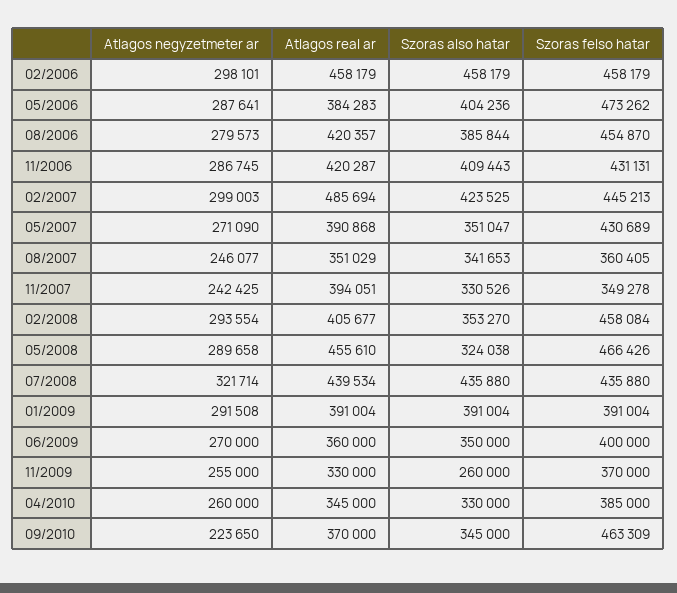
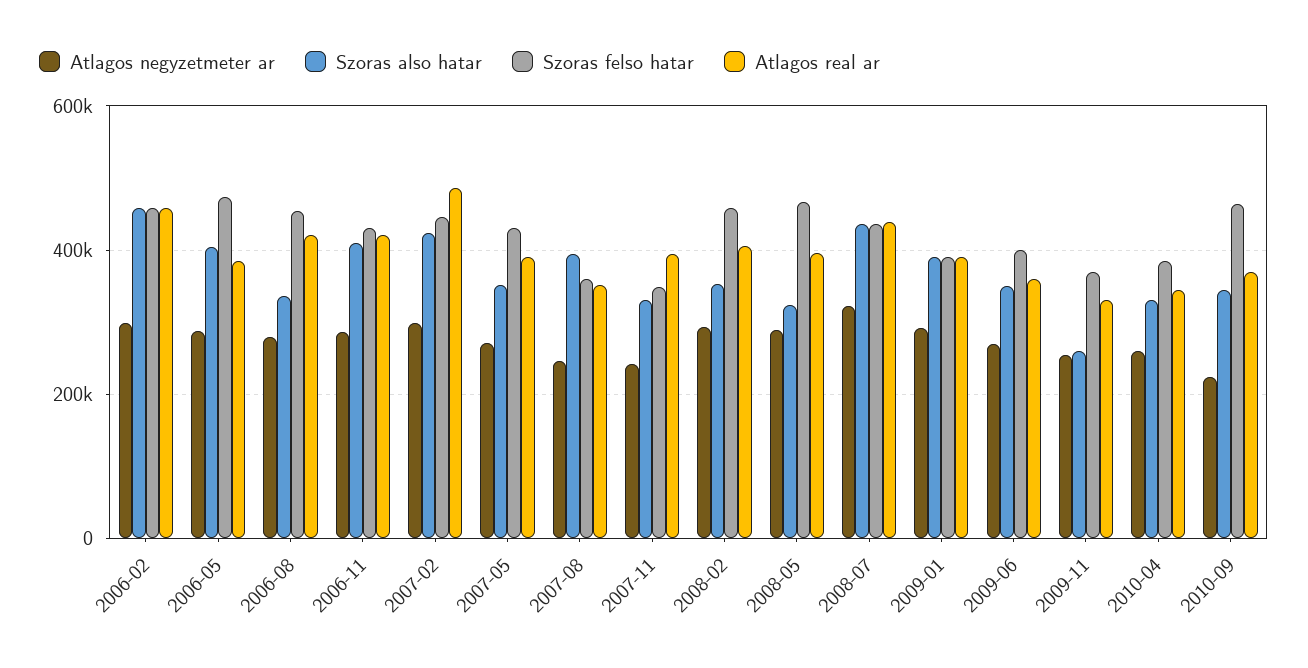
  {
    "Atlagos negyzetmeter ar": {
      "02/2006": 298101,
      "05/2006": 287641,
      "08/2006": 279573,
      "11/2006": 286745,
      "02/2007": 299003,
      "05/2007": 271090,
      "08/2007": 246077,
      "11/2007": 242425,
      "02/2008": 293554,
      "05/2008": 289658,
      "07/2008": 321714,
      "01/2009": 291508,
      "06/2009": 270000,
      "11/2009": 255000,
      "04/2010": 260000,
      "09/2010": 223650
    },
    "Atlagos real ar": {
      "02/2006": 458179,
      "05/2006": 384283,
      "08/2006": 420357,
      "11/2006": 420287,
      "02/2007": 485694,
      "05/2007": 390868,
      "08/2007": 351029,
      "11/2007": 394051,
      "02/2008": 405677,
-     "05/2008": 455610,
+     "05/2008": 400000,
      "07/2008": 439534,
      "01/2009": 391004,
      "06/2009": 360000,
      "11/2009": 330000,
      "04/2010": 345000,
      "09/2010": 370000
    },
    "Szoras also hatar": {
      "02/2006": 458179,
      "05/2006": 404236,
-     "08/2006": 385844,
+     "08/2006": 340000,
      "11/2006": 409443,
      "02/2007": 423525,
      "05/2007": 351047,
-     "08/2007": 341653,
+     "08/2007": 400000,
      "11/2007": 330526,
      "02/2008": 353270,
      "05/2008": 324038,
      "07/2008": 435880,
      "01/2009": 391004,
      "06/2009": 350000,
      "11/2009": 260000,
      "04/2010": 330000,
      "09/2010": 345000
    },
    "Szoras felso hatar": {
      "02/2006": 458179,
      "05/2006": 473262,
      "08/2006": 454870,
      "11/2006": 431131,
      "02/2007": 445213,
      "05/2007": 430689,
      "08/2007": 360405,
      "11/2007": 349278,
      "02/2008": 458084,
      "05/2008": 466426,
      "07/2008": 435880,
      "01/2009": 391004,
      "06/2009": 400000,
      "11/2009": 370000,
      "04/2010": 385000,
      "09/2010": 463309
    }
  }

